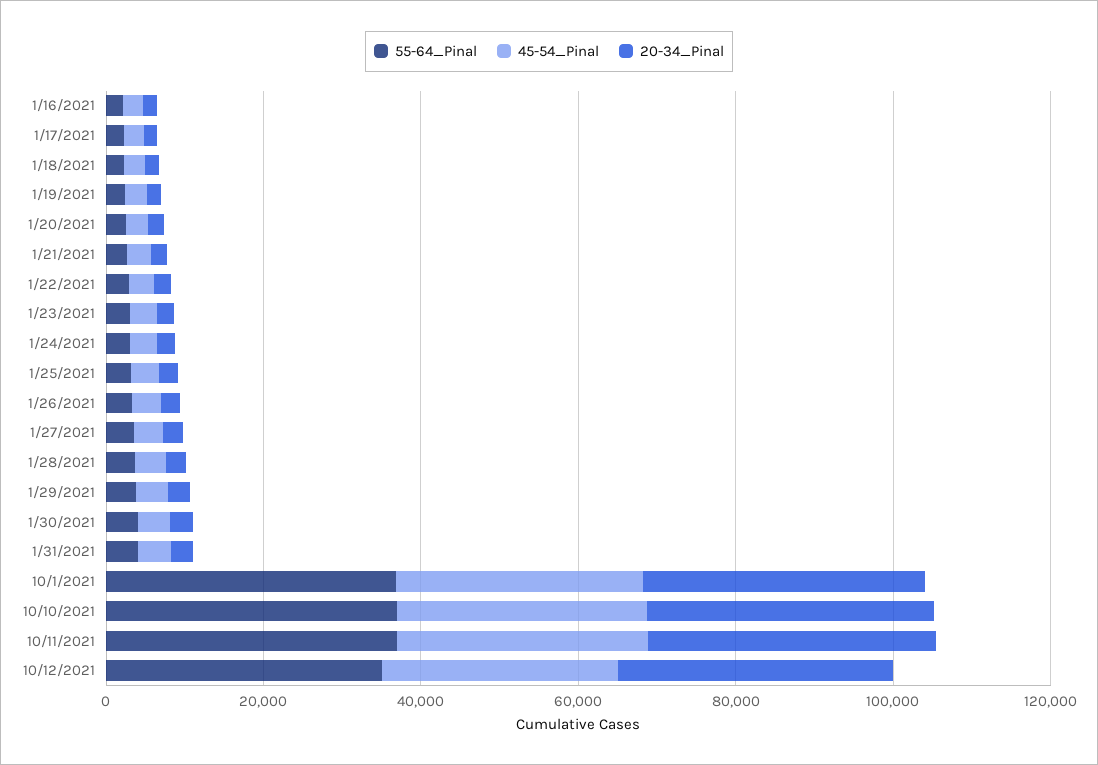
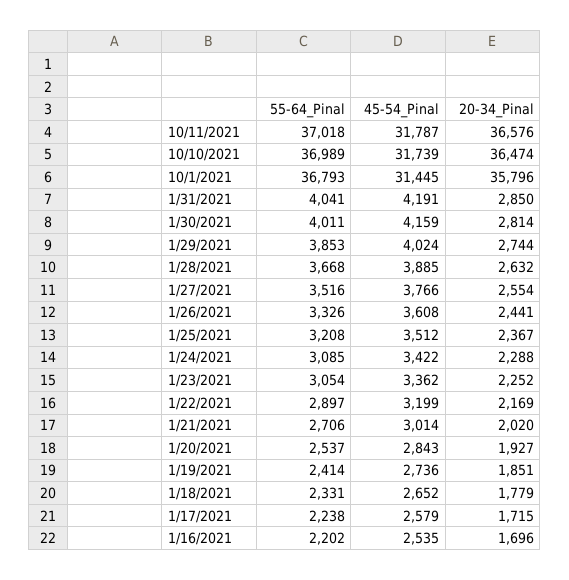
  {
    "55-64_Pinal": {
      "1/16/2021": 2202,
      "1/17/2021": 2238,
      "1/18/2021": 2331,
      "1/19/2021": 2414,
      "1/20/2021": 2537,
      "1/21/2021": 2706,
      "1/22/2021": 2897,
      "1/23/2021": 3054,
      "1/24/2021": 3085,
      "1/25/2021": 3208,
      "1/26/2021": 3326,
      "1/27/2021": 3516,
      "1/28/2021": 3668,
      "1/29/2021": 3853,
      "1/30/2021": 4011,
      "1/31/2021": 4041,
      "10/1/2021": 36793,
      "10/10/2021": 36989,
-     "10/11/2021": 37018,
+     "10/11/2021": 37018
-     "10/12/2021": 35000
    },
    "45-54_Pinal": {
      "1/16/2021": 2535,
      "1/17/2021": 2579,
      "1/18/2021": 2652,
      "1/19/2021": 2736,
      "1/20/2021": 2843,
      "1/21/2021": 3014,
      "1/22/2021": 3199,
      "1/23/2021": 3362,
      "1/24/2021": 3422,
      "1/25/2021": 3512,
      "1/26/2021": 3608,
      "1/27/2021": 3766,
      "1/28/2021": 3885,
      "1/29/2021": 4024,
      "1/30/2021": 4159,
      "1/31/2021": 4191,
      "10/1/2021": 31445,
      "10/10/2021": 31739,
-     "10/11/2021": 31787,
+     "10/11/2021": 31787
-     "10/12/2021": 30000
    },
    "20-34_Pinal": {
      "1/16/2021": 1696,
      "1/17/2021": 1715,
      "1/18/2021": 1779,
      "1/19/2021": 1851,
      "1/20/2021": 1927,
      "1/21/2021": 2020,
      "1/22/2021": 2169,
      "1/23/2021": 2252,
      "1/24/2021": 2288,
      "1/25/2021": 2367,
      "1/26/2021": 2441,
      "1/27/2021": 2554,
      "1/28/2021": 2632,
      "1/29/2021": 2744,
      "1/30/2021": 2814,
      "1/31/2021": 2850,
      "10/1/2021": 35796,
      "10/10/2021": 36474,
-     "10/11/2021": 36576,
+     "10/11/2021": 36576
-     "10/12/2021": 35000
    }
  }

